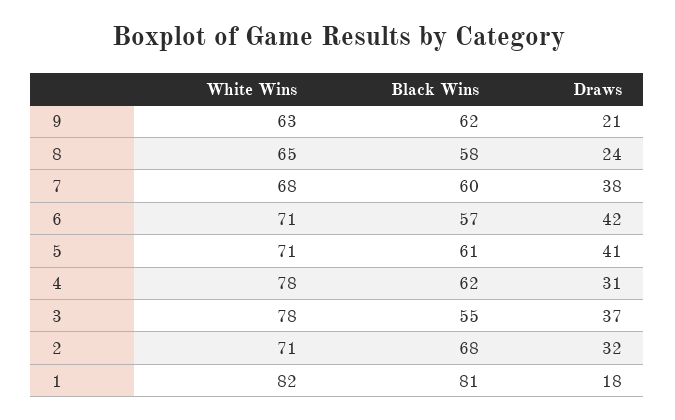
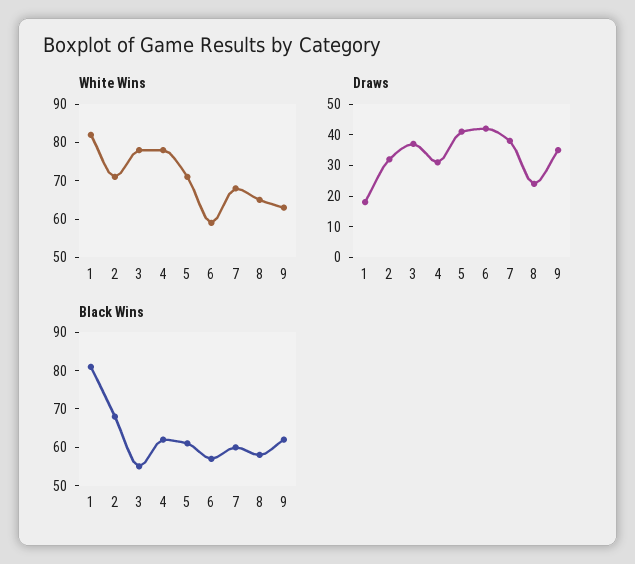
  {
    "White Wins": {
      "9": 63,
      "8": 65,
      "7": 68,
-     "6": 71,
+     "6": 60,
      "5": 71,
      "4": 78,
      "3": 78,
      "2": 71,
      "1": 82
    },
    "Black Wins": {
      "9": 62,
      "8": 58,
      "7": 60,
      "6": 57,
      "5": 61,
      "4": 62,
      "3": 55,
      "2": 68,
      "1": 81
    },
    "Draws": {
-     "9": 21,
+     "9": 35,
      "8": 24,
      "7": 38,
      "6": 42,
      "5": 41,
      "4": 31,
      "3": 37,
      "2": 32,
      "1": 18
    }
  }

